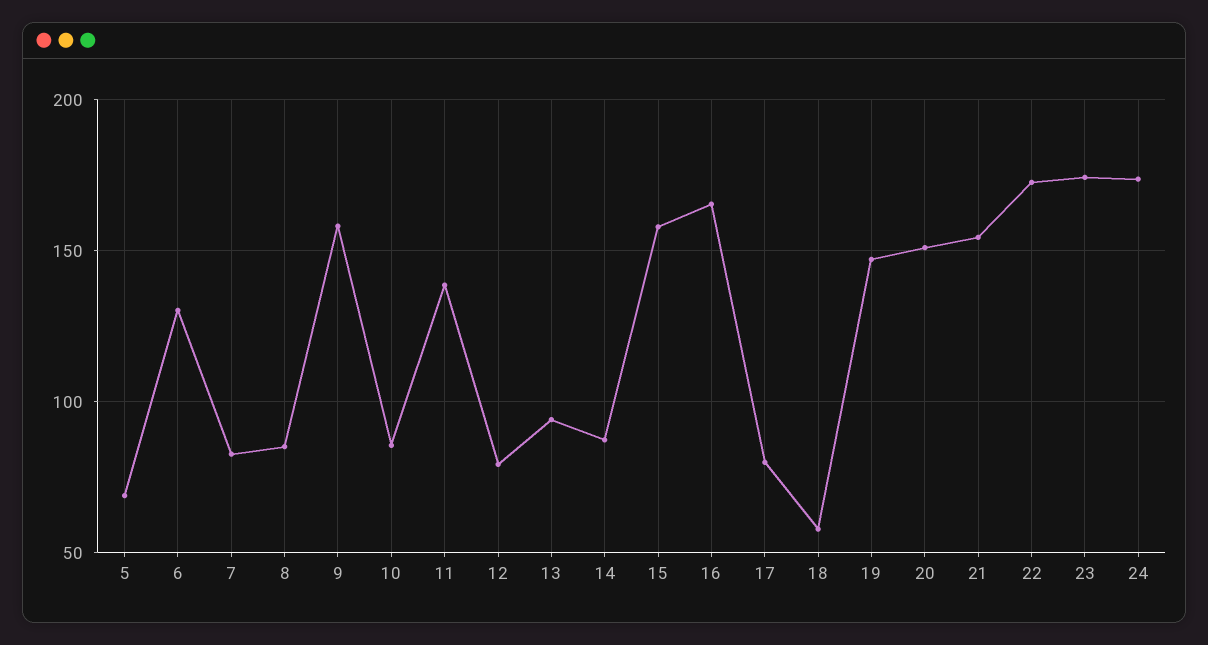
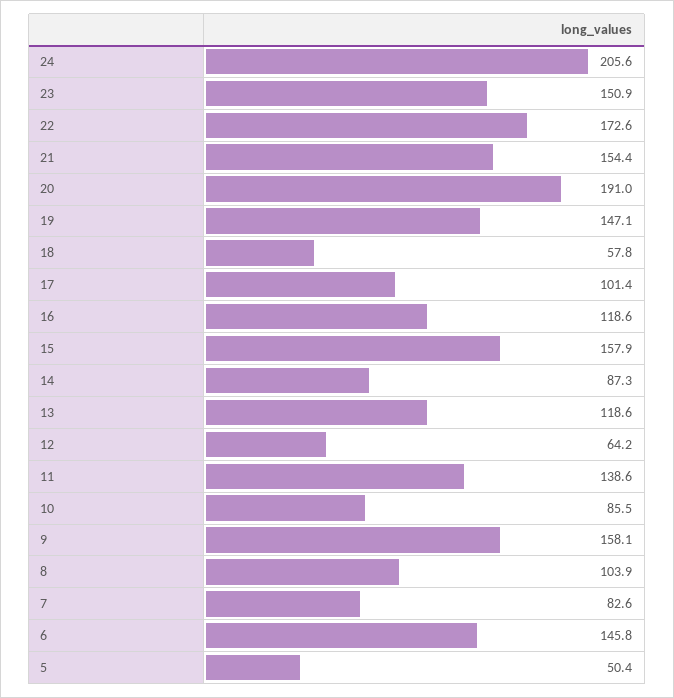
  {
-   "5": 70,
+   "5": 50.4,
-   "6": 130,
+   "6": 145.8,
    "7": 82.6,
-   "8": 85,
+   "8": 103.9,
    "9": 158.1,
    "10": 85.5,
    "11": 138.6,
-   "12": 80,
+   "12": 64.2,
-   "13": 95,
+   "13": 118.6,
    "14": 87.3,
    "15": 157.9,
-   "16": 165,
+   "16": 118.6,
-   "17": 80,
+   "17": 101.4,
    "18": 57.8,
    "19": 147.1,
-   "20": 150,
+   "20": 191,
    "21": 154.4,
    "22": 172.6,
-   "23": 175,
+   "23": 150.9,
-   "24": 175
+   "24": 205.6
  }

